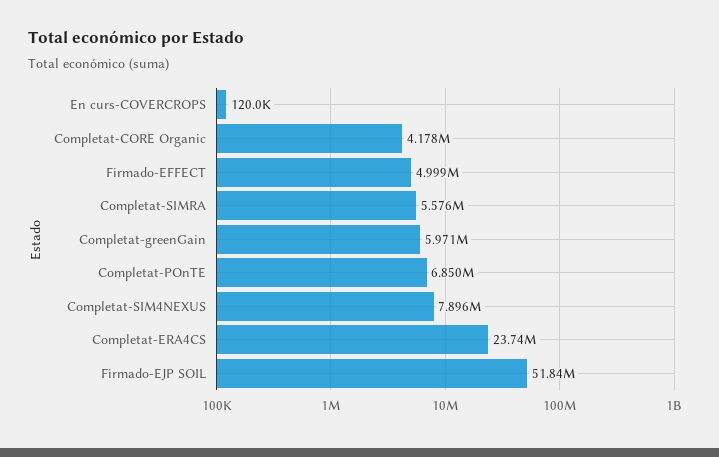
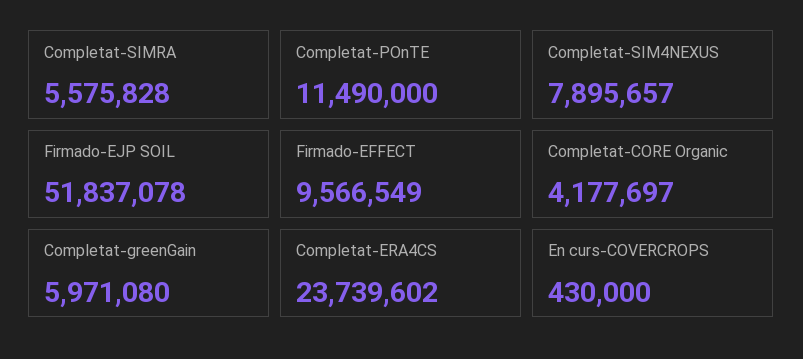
  {
-   "En curs-COVERCROPS": 120000,
+   "En curs-COVERCROPS": 430000,
    "Completat-CORE Organic": 4177697,
-   "Firmado-EFFECT": 4999000,
+   "Firmado-EFFECT": 9566549,
    "Completat-SIMRA": 5575828,
    "Completat-greenGain": 5971080,
-   "Completat-POnTE": 6850000,
+   "Completat-POnTE": 11490000,
    "Completat-SIM4NEXUS": 7895657,
    "Completat-ERA4CS": 23739602,
    "Firmado-EJP SOIL": 51837078
  }

